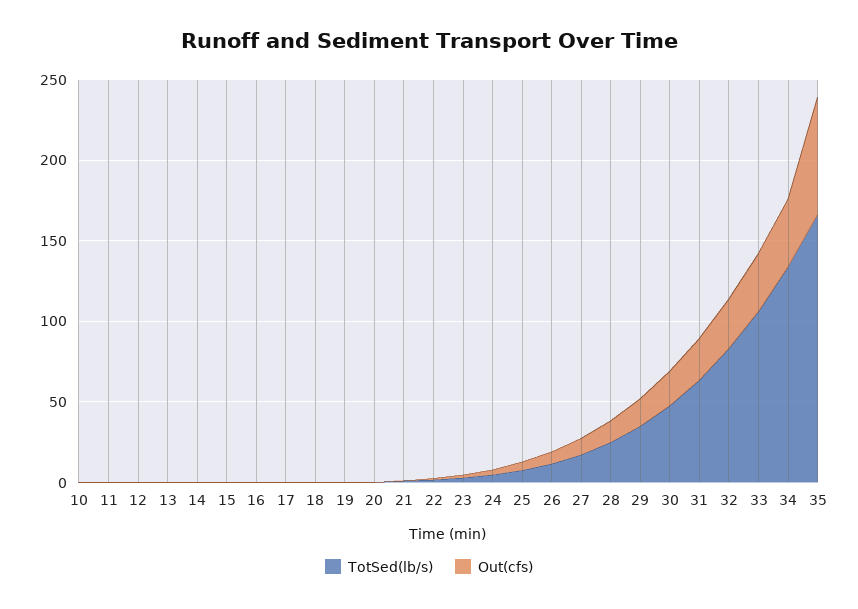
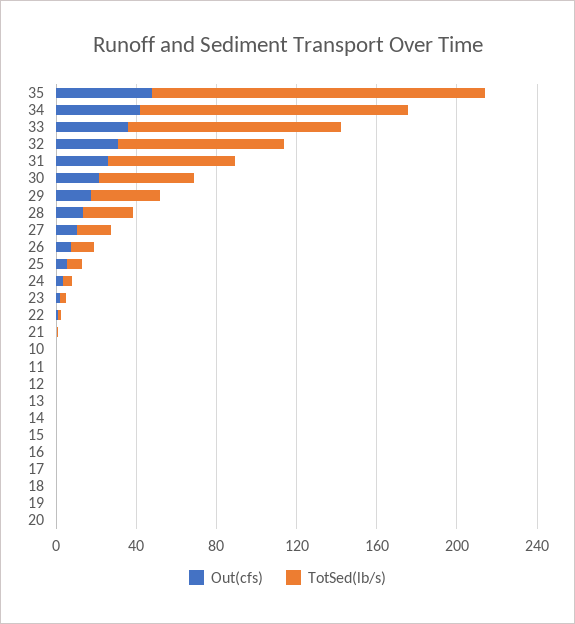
  {
    "TotSed(lb/s)": {
      "10": 0,
      "11": 0,
      "12": 0,
      "13": 0,
      "14": 0,
      "15": 0,
      "16": 0,
      "17": 0,
      "18": 0,
      "19": 0,
      "20": 0,
      "21": 0,
      "22": 0,
      "23": 0,
      "24": 0,
      "25": 10,
      "26": 10,
      "27": 20,
      "28": 20,
      "29": 30,
      "30": 50,
      "31": 60,
      "32": 80,
      "33": 110,
      "34": 130,
      "35": 170
    },
    "Out(cfs)": {
      "10": 0,
      "11": 0,
      "12": 0,
      "13": 0,
      "14": 0,
      "15": 0,
      "16": 0,
      "17": 0,
      "18": 0,
      "19": 0,
      "20": 0,
      "21": 0,
      "22": 0,
      "23": 0,
      "24": 0,
      "25": 10,
      "26": 10,
      "27": 10,
      "28": 10,
      "29": 20,
      "30": 20,
      "31": 30,
      "32": 30,
      "33": 40,
      "34": 40,
-     "35": 70
+     "35": 50
    }
  }

